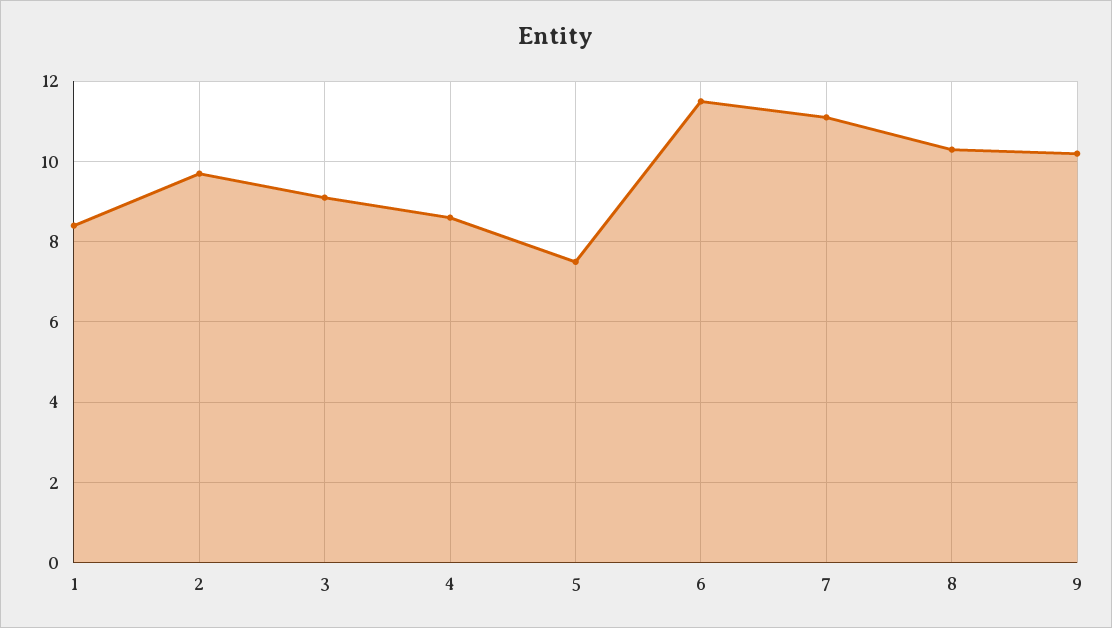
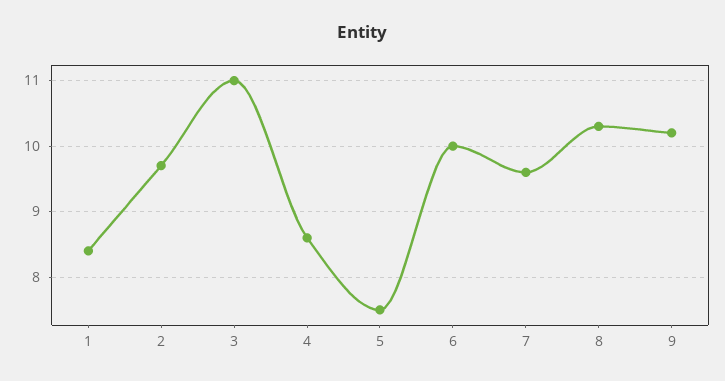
  {
    "1": 8.4,
    "2": 9.7,
-   "3": 9,
+   "3": 11,
    "4": 8.6,
    "5": 7.5,
-   "6": 11.5,
+   "6": 10,
-   "7": 11,
+   "7": 9.6,
    "8": 10.3,
    "9": 10.2
  }

